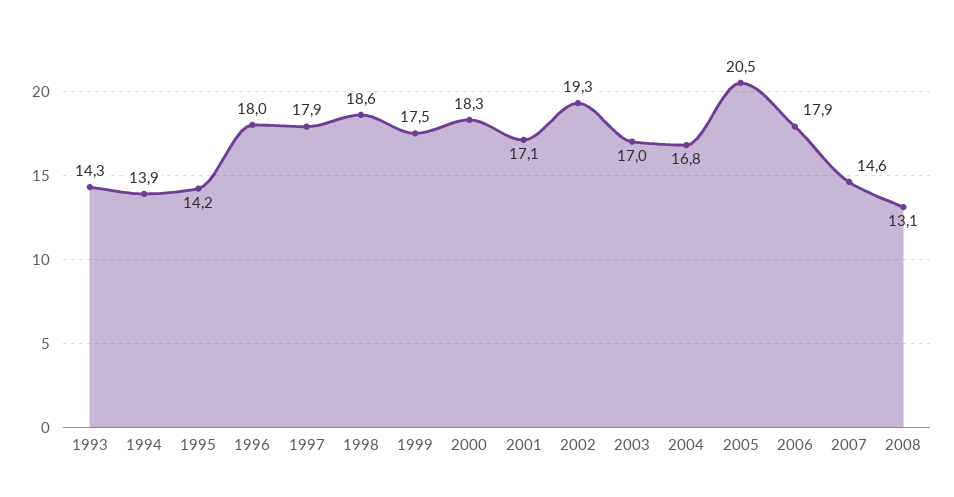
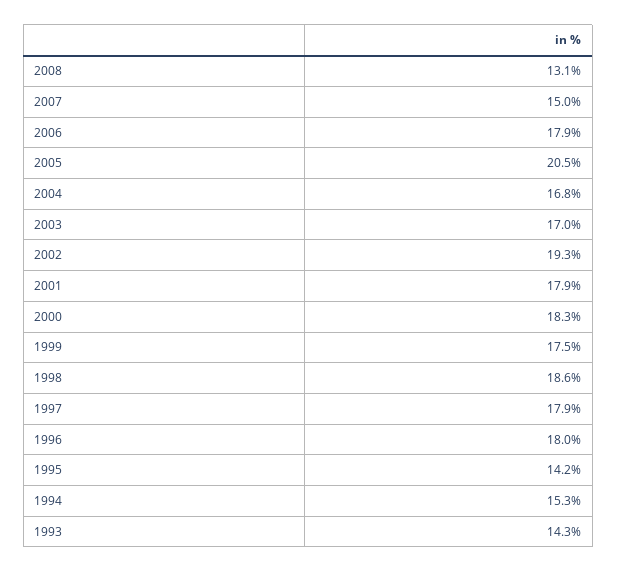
  {
    "1993": 14.3,
-   "1994": 13.9,
+   "1994": 15.3,
    "1995": 14.2,
    "1996": 18,
    "1997": 17.9,
    "1998": 18.6,
    "1999": 17.5,
    "2000": 18.3,
-   "2001": 17.1,
+   "2001": 17.9,
    "2002": 19.3,
    "2003": 17,
    "2004": 16.8,
    "2005": 20.5,
    "2006": 17.9,
-   "2007": 14.6,
+   "2007": 15,
    "2008": 13.1
  }

